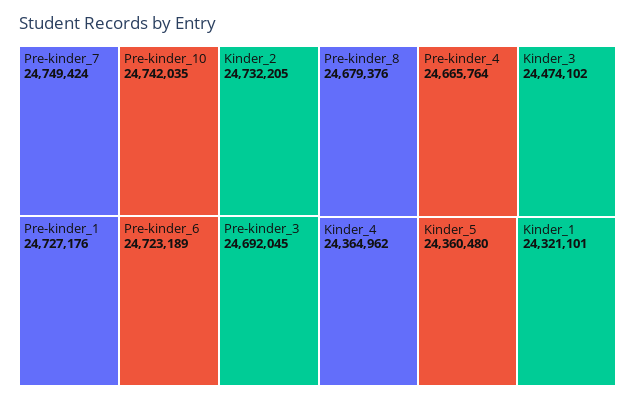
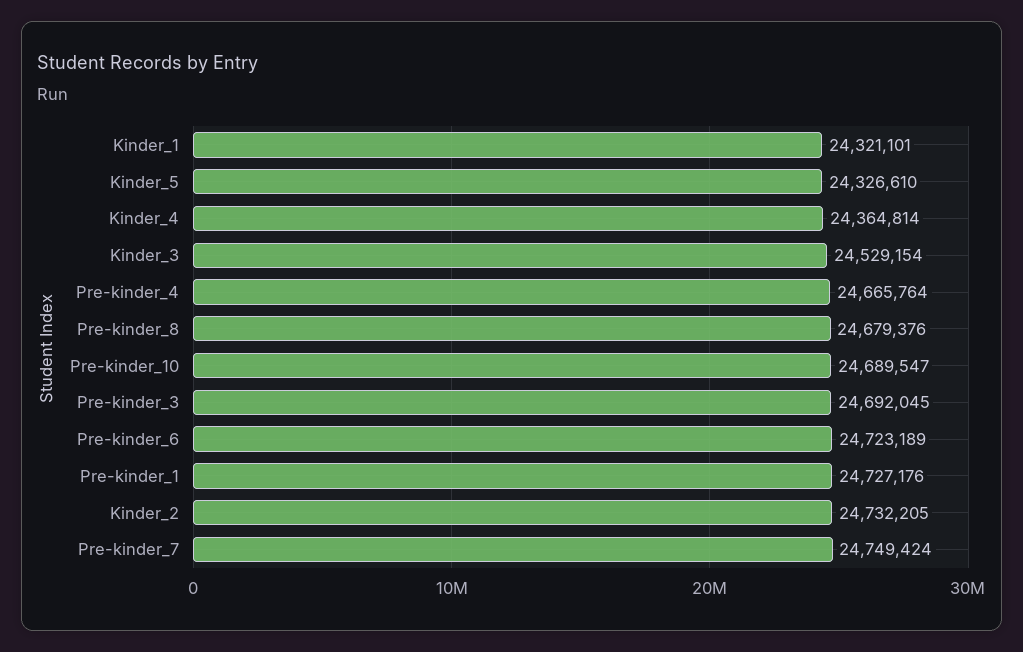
  {
    "Pre-kinder_7": 24749424,
-   "Pre-kinder_10": 24742035,
+   "Pre-kinder_10": 24689547,
    "Kinder_2": 24732205,
    "Pre-kinder_1": 24727176,
    "Pre-kinder_6": 24723189,
    "Pre-kinder_3": 24692045,
    "Pre-kinder_8": 24679376,
    "Pre-kinder_4": 24665764,
-   "Kinder_3": 24474102,
+   "Kinder_3": 24529154,
-   "Kinder_4": 24364962,
+   "Kinder_4": 24364814,
-   "Kinder_5": 24360480,
+   "Kinder_5": 24326610,
    "Kinder_1": 24321101
  }

